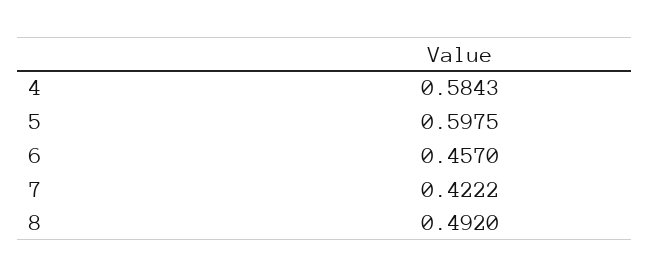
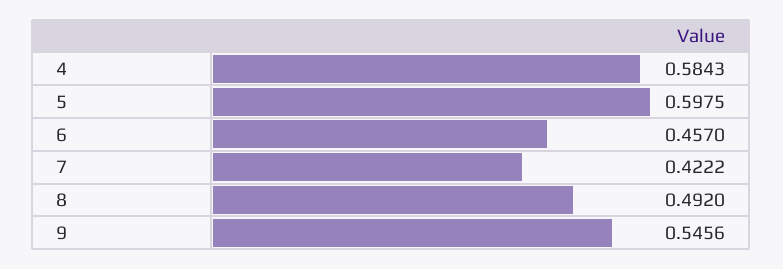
  {
    "4": 0.5843,
    "5": 0.5975,
    "6": 0.457,
    "7": 0.4222,
-   "8": 0.492
+   "8": 0.492,
+   "9": 0.5456
  }

